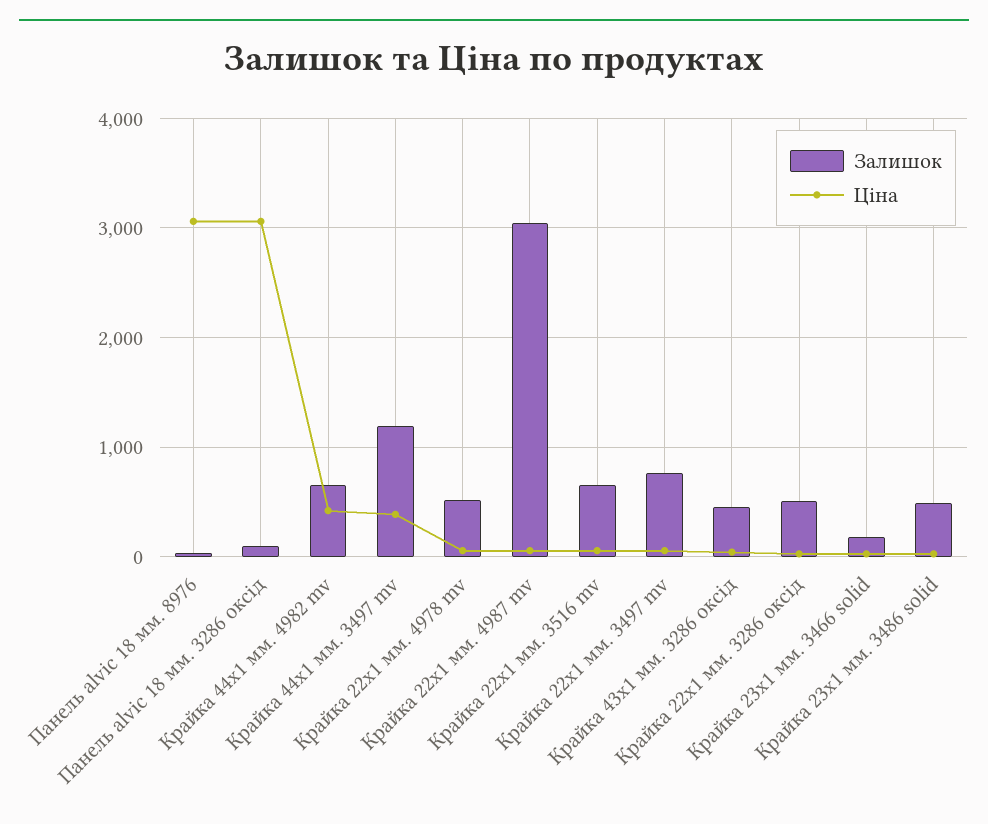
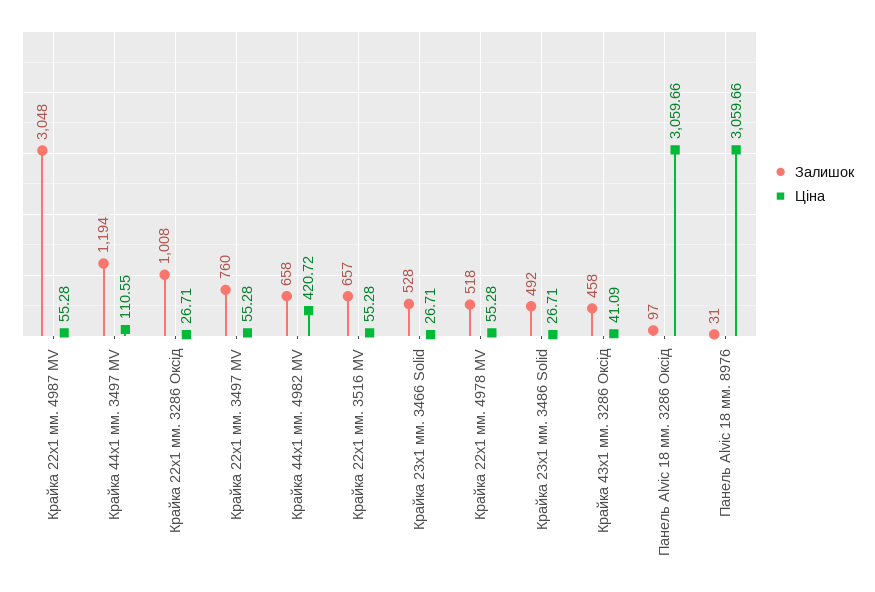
  {
    "Залишок": {
      "Панель alvic 18 мм. 8976": 31,
      "Панель alvic 18 мм. 3286 оксід": 97,
      "Крайка 44x1 мм. 4982 mv": 658,
      "Крайка 44x1 мм. 3497 mv": 1194,
      "Крайка 22x1 мм. 4978 mv": 518,
      "Крайка 22x1 мм. 4987 mv": 3048,
      "Крайка 22x1 мм. 3516 mv": 657,
      "Крайка 22x1 мм. 3497 mv": 760,
      "Крайка 43x1 мм. 3286 оксід": 458,
-     "Крайка 22x1 мм. 3286 оксід": 500,
+     "Крайка 22x1 мм. 3286 оксід": 1008,
-     "Крайка 23x1 мм. 3466 solid": 200,
+     "Крайка 23x1 мм. 3466 solid": 528,
      "Крайка 23x1 мм. 3486 solid": 492
    },
    "Ціна": {
      "Панель alvic 18 мм. 8976": 3059.66,
      "Панель alvic 18 мм. 3286 оксід": 3059.66,
      "Крайка 44x1 мм. 4982 mv": 420.72,
-     "Крайка 44x1 мм. 3497 mv": 400,
+     "Крайка 44x1 мм. 3497 mv": 110.55,
      "Крайка 22x1 мм. 4978 mv": 55.28,
      "Крайка 22x1 мм. 4987 mv": 55.28,
      "Крайка 22x1 мм. 3516 mv": 55.28,
      "Крайка 22x1 мм. 3497 mv": 55.28,
      "Крайка 43x1 мм. 3286 оксід": 41.09,
      "Крайка 22x1 мм. 3286 оксід": 26.71,
      "Крайка 23x1 мм. 3466 solid": 26.71,
      "Крайка 23x1 мм. 3486 solid": 26.71
    }
  }

